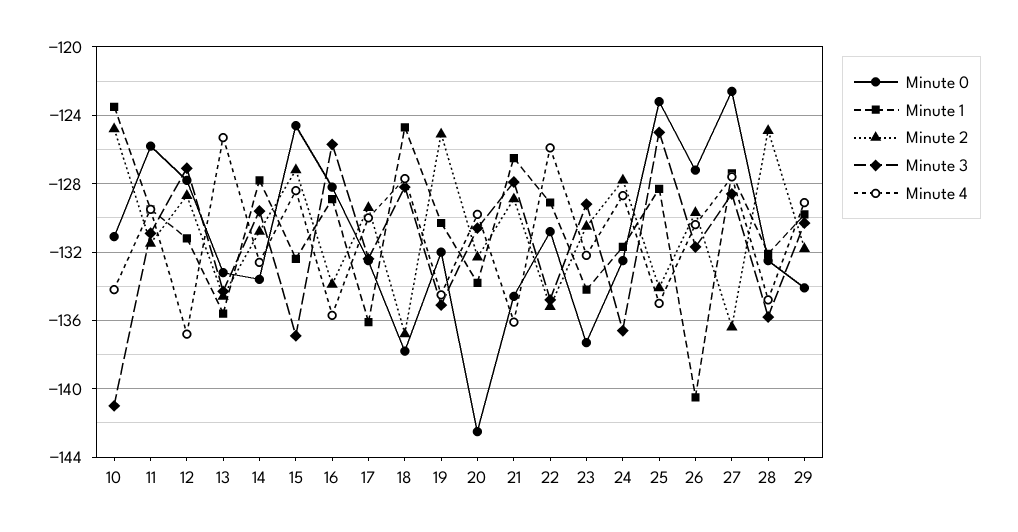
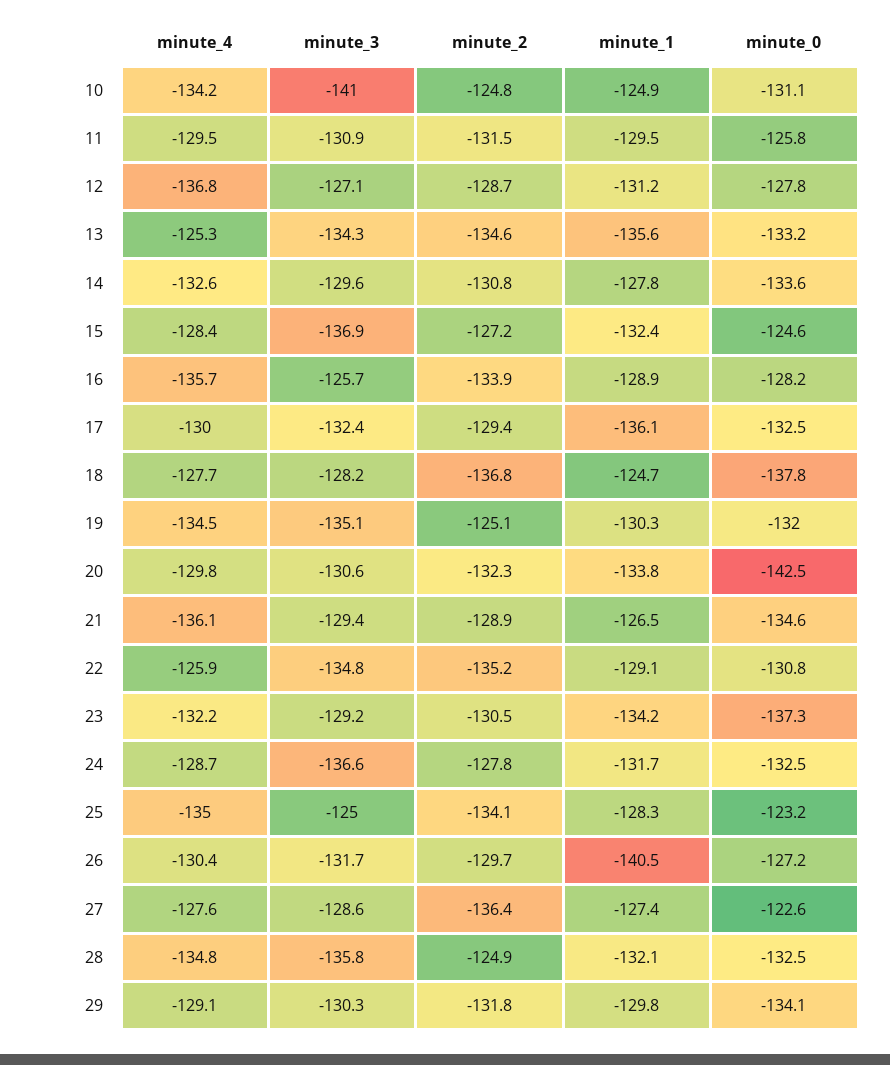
  {
    "Minute 0": {
      "10": -131.1,
      "11": -125.8,
      "12": -127.8,
      "13": -133.2,
      "14": -133.6,
      "15": -124.6,
      "16": -128.2,
      "17": -132.5,
      "18": -137.8,
      "19": -132,
      "20": -142.5,
      "21": -134.6,
      "22": -130.8,
      "23": -137.3,
      "24": -132.5,
      "25": -123.2,
      "26": -127.2,
      "27": -122.6,
      "28": -132.5,
      "29": -134.1
    },
    "Minute 1": {
-     "10": -123.5,
+     "10": -124.9,
      "11": -129.5,
      "12": -131.2,
      "13": -135.6,
      "14": -127.8,
      "15": -132.4,
      "16": -128.9,
      "17": -136.1,
      "18": -124.7,
      "19": -130.3,
      "20": -133.8,
      "21": -126.5,
      "22": -129.1,
      "23": -134.2,
      "24": -131.7,
      "25": -128.3,
      "26": -140.5,
      "27": -127.4,
      "28": -132.1,
      "29": -129.8
    },
    "Minute 2": {
      "10": -124.8,
      "11": -131.5,
      "12": -128.7,
      "13": -134.6,
      "14": -130.8,
      "15": -127.2,
      "16": -133.9,
      "17": -129.4,
      "18": -136.8,
      "19": -125.1,
      "20": -132.3,
      "21": -128.9,
      "22": -135.2,
      "23": -130.5,
      "24": -127.8,
      "25": -134.1,
      "26": -129.7,
      "27": -136.4,
      "28": -124.9,
      "29": -131.8
    },
    "Minute 3": {
      "10": -141,
      "11": -130.9,
      "12": -127.1,
      "13": -134.3,
      "14": -129.6,
      "15": -136.9,
      "16": -125.7,
      "17": -132.4,
      "18": -128.2,
      "19": -135.1,
      "20": -130.6,
-     "21": -128,
+     "21": -129.4,
      "22": -134.8,
      "23": -129.2,
      "24": -136.6,
      "25": -125,
      "26": -131.7,
      "27": -128.6,
      "28": -135.8,
      "29": -130.3
    },
    "Minute 4": {
      "10": -134.2,
      "11": -129.5,
      "12": -136.8,
      "13": -125.3,
      "14": -132.6,
      "15": -128.4,
      "16": -135.7,
      "17": -130,
      "18": -127.7,
      "19": -134.5,
      "20": -129.8,
      "21": -136.1,
      "22": -125.9,
      "23": -132.2,
      "24": -128.7,
      "25": -135,
      "26": -130.4,
      "27": -127.6,
      "28": -134.8,
      "29": -129.1
    }
  }

